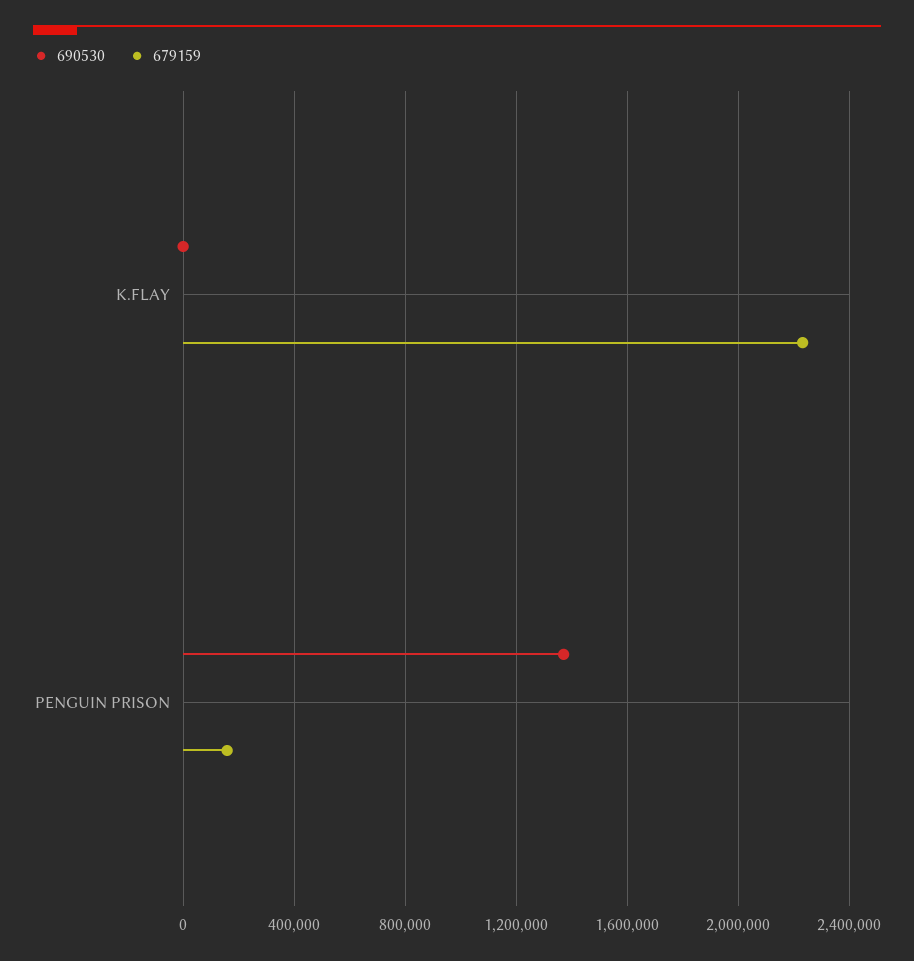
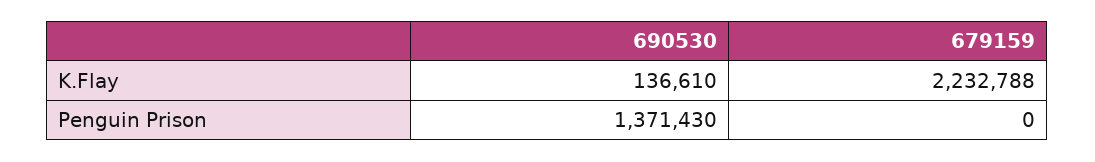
  {
    "690530": {
-     "K.FLAY": 0,
+     "K.FLAY": 136610,
      "PENGUIN PRISON": 1371430
    },
    "679159": {
      "K.FLAY": 2232788,
-     "PENGUIN PRISON": 150000
+     "PENGUIN PRISON": 0
    }
  }

